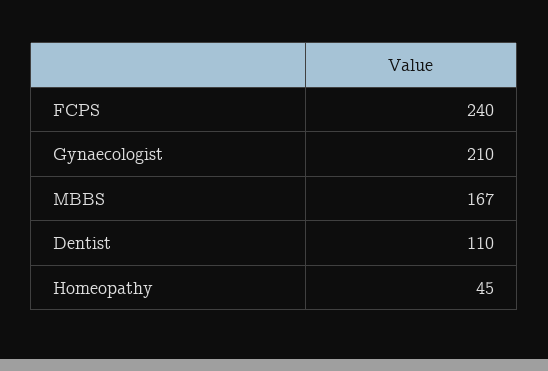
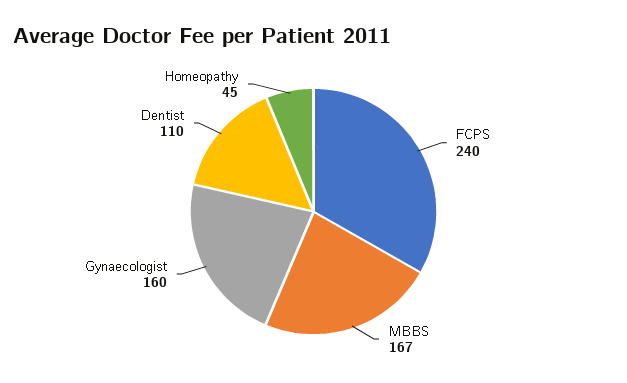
  {
    "FCPS": 240,
-   "Gynaecologist": 210,
+   "Gynaecologist": 160,
    "MBBS": 167,
    "Dentist": 110,
    "Homeopathy": 45
  }

